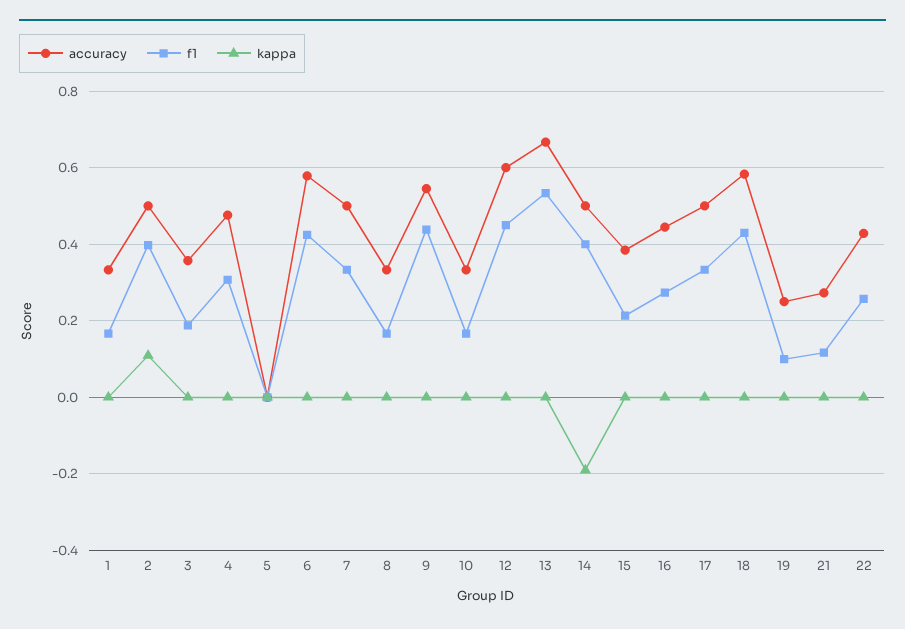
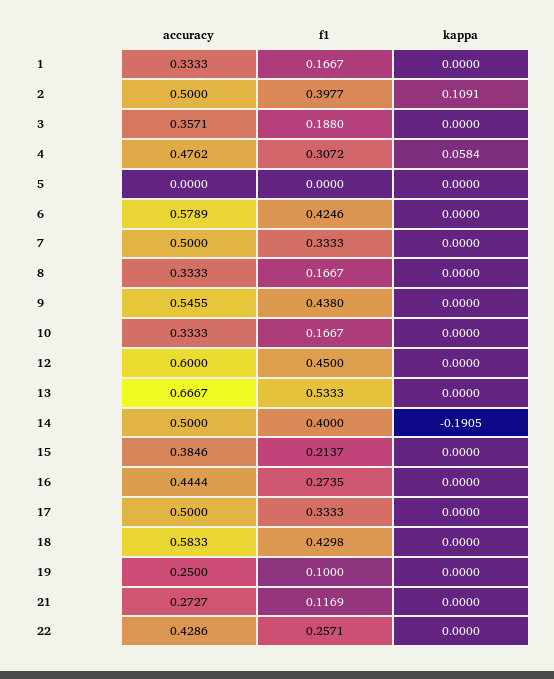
  {
    "accuracy": {
      "1": 0.3333,
      "2": 0.5,
      "3": 0.3571,
      "4": 0.4762,
      "5": 0,
      "6": 0.5789,
      "7": 0.5,
      "8": 0.3333,
      "9": 0.5455,
      "10": 0.3333,
      "12": 0.6,
      "13": 0.6667,
      "14": 0.5,
      "15": 0.3846,
      "16": 0.4444,
      "17": 0.5,
      "18": 0.5833,
      "19": 0.25,
      "21": 0.2727,
      "22": 0.4286
    },
    "f1": {
      "1": 0.1667,
      "2": 0.3977,
      "3": 0.188,
      "4": 0.3072,
      "5": 0,
      "6": 0.4246,
      "7": 0.3333,
      "8": 0.1667,
      "9": 0.438,
      "10": 0.1667,
      "12": 0.45,
      "13": 0.5333,
      "14": 0.4,
      "15": 0.2137,
      "16": 0.2735,
      "17": 0.3333,
      "18": 0.4298,
      "19": 0.1,
      "21": 0.1169,
      "22": 0.2571
    },
    "kappa": {
      "1": 0,
      "2": 0.1091,
      "3": 0,
-     "4": 0,
+     "4": 0.0584,
      "5": 0,
      "6": 0,
      "7": 0,
      "8": 0,
      "9": 0,
      "10": 0,
      "12": 0,
      "13": 0,
      "14": -0.1905,
      "15": 0,
      "16": 0,
      "17": 0,
      "18": 0,
      "19": 0,
      "21": 0,
      "22": 0
    }
  }

